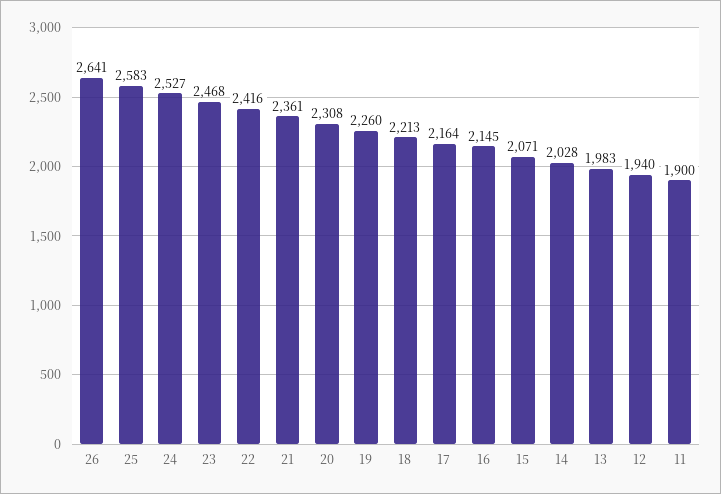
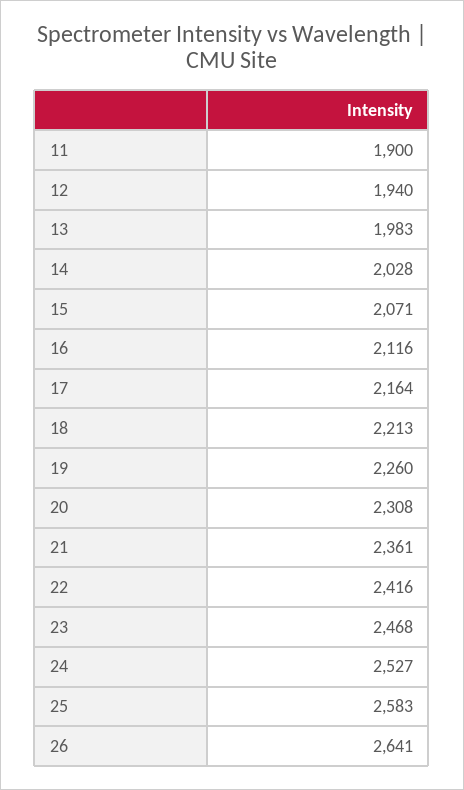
  {
    "26": 2641,
    "25": 2583,
    "24": 2527,
    "23": 2468,
    "22": 2416,
    "21": 2361,
    "20": 2308,
    "19": 2260,
    "18": 2213,
    "17": 2164,
-   "16": 2145,
+   "16": 2116,
    "15": 2071,
    "14": 2028,
    "13": 1983,
    "12": 1940,
    "11": 1900
  }

